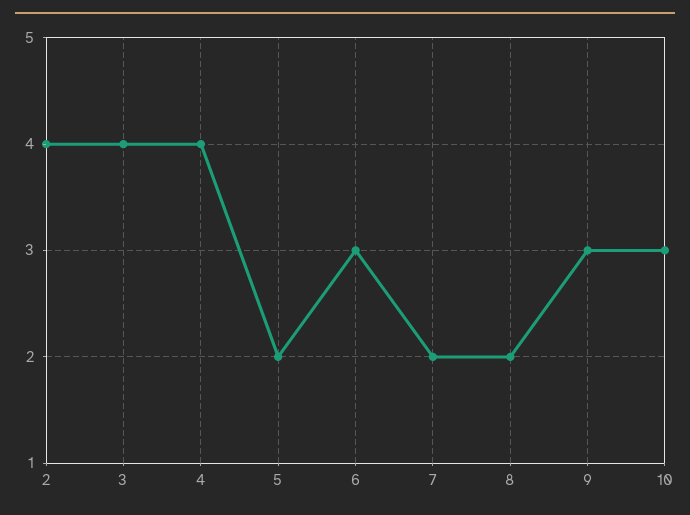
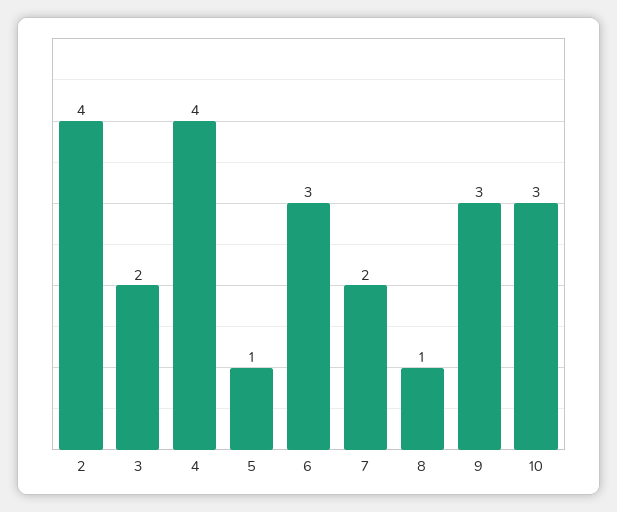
  {
    "2": 4,
-   "3": 4,
+   "3": 2,
    "4": 4,
-   "5": 2,
+   "5": 1,
    "6": 3,
    "7": 2,
-   "8": 2,
+   "8": 1,
    "9": 3,
    "10": 3
  }

